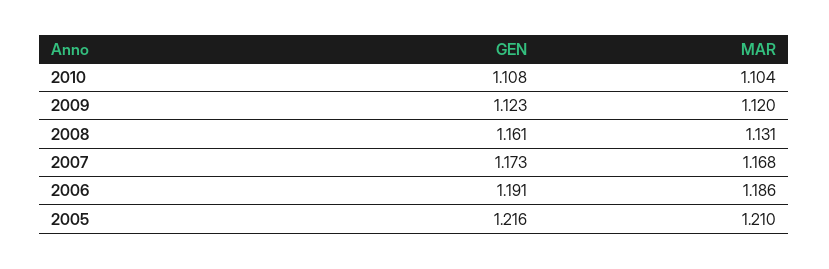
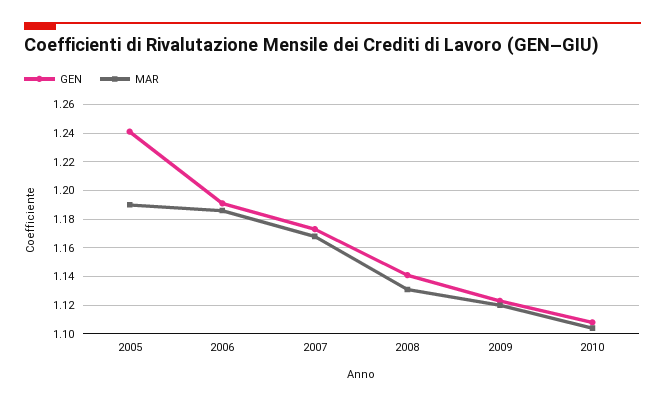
  {
    "GEN": {
      "2010": 1.108,
      "2009": 1.123,
-     "2008": 1.161,
+     "2008": 1.14,
      "2007": 1.173,
      "2006": 1.191,
-     "2005": 1.216
+     "2005": 1.24
    },
    "MAR": {
      "2010": 1.104,
      "2009": 1.12,
      "2008": 1.131,
      "2007": 1.168,
      "2006": 1.186,
-     "2005": 1.21
+     "2005": 1.19
    }
  }

